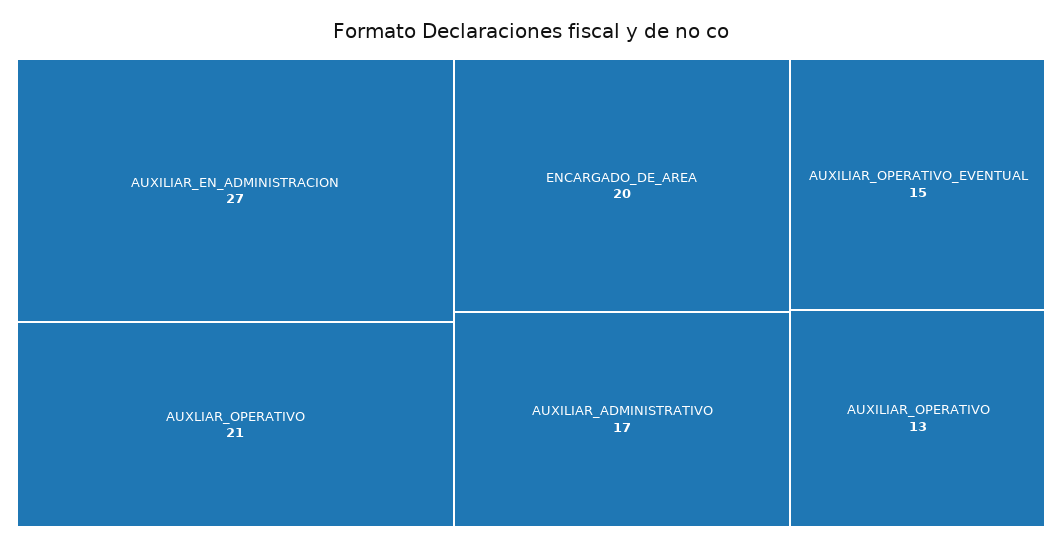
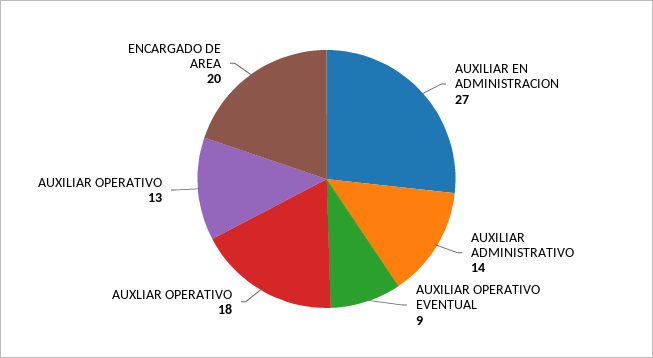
  {
    "AUXILIAR_EN_ADMINISTRACION": 27,
-   "AUXLIAR_OPERATIVO": 21,
+   "AUXLIAR_OPERATIVO": 18,
    "ENCARGADO_DE_AREA": 20,
-   "AUXILIAR_ADMINISTRATIVO": 17,
+   "AUXILIAR_ADMINISTRATIVO": 14,
-   "AUXILIAR_OPERATIVO_EVENTUAL": 15,
+   "AUXILIAR_OPERATIVO_EVENTUAL": 9,
    "AUXILIAR_OPERATIVO": 13
  }

